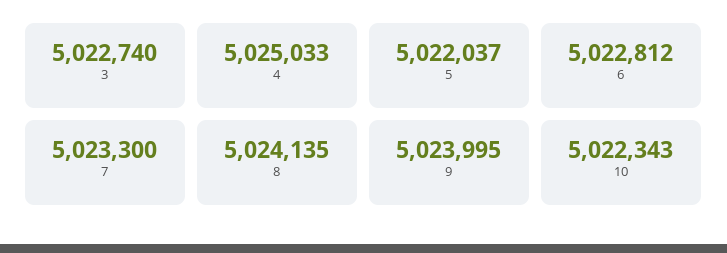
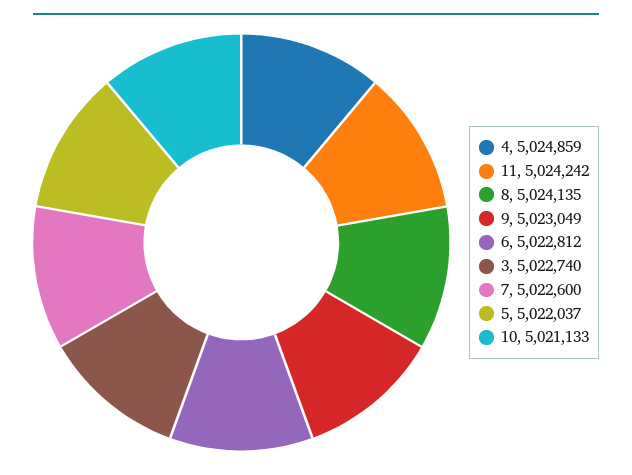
  {
    "3": 5022740,
-   "4": 5025033,
+   "4": 5024859,
    "5": 5022037,
    "6": 5022812,
-   "7": 5023300,
+   "7": 5022600,
    "8": 5024135,
-   "9": 5023995,
+   "9": 5023049,
-   "10": 5022343
+   "10": 5021133,
+   "11": 5024242
  }

